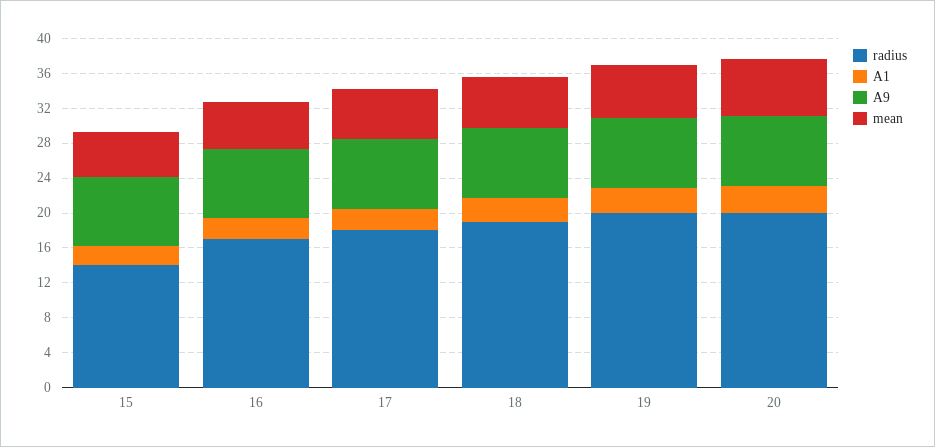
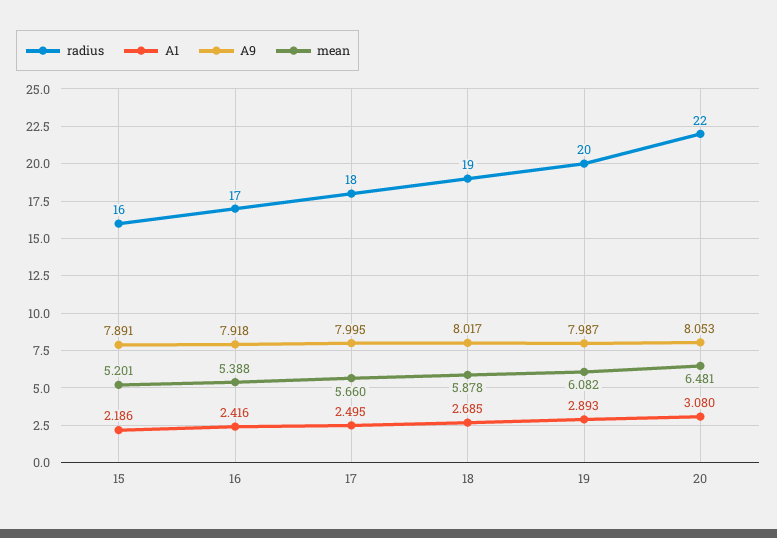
  {
    "radius": {
-     "15": 14,
+     "15": 16,
      "16": 17,
      "17": 18,
      "18": 19,
      "19": 20,
-     "20": 20
+     "20": 22
    },
    "A1": {
      "15": 2.186,
      "16": 2.416,
      "17": 2.495,
      "18": 2.685,
      "19": 2.893,
      "20": 3.08
    },
    "A9": {
      "15": 7.891,
      "16": 7.918,
      "17": 7.995,
      "18": 8.017,
      "19": 7.987,
      "20": 8.053
    },
    "mean": {
      "15": 5.201,
      "16": 5.388,
      "17": 5.66,
      "18": 5.878,
      "19": 6.082,
      "20": 6.481
    }
  }

